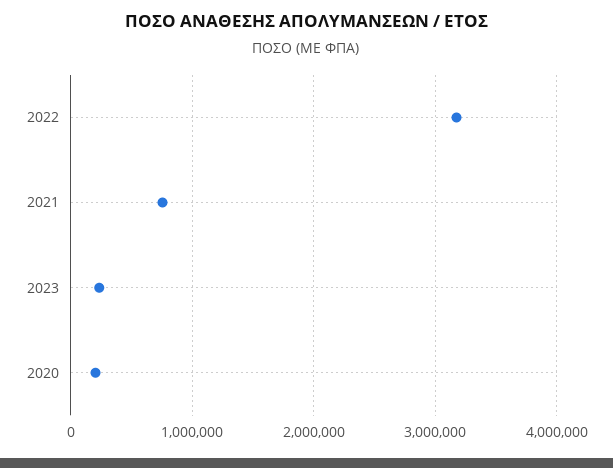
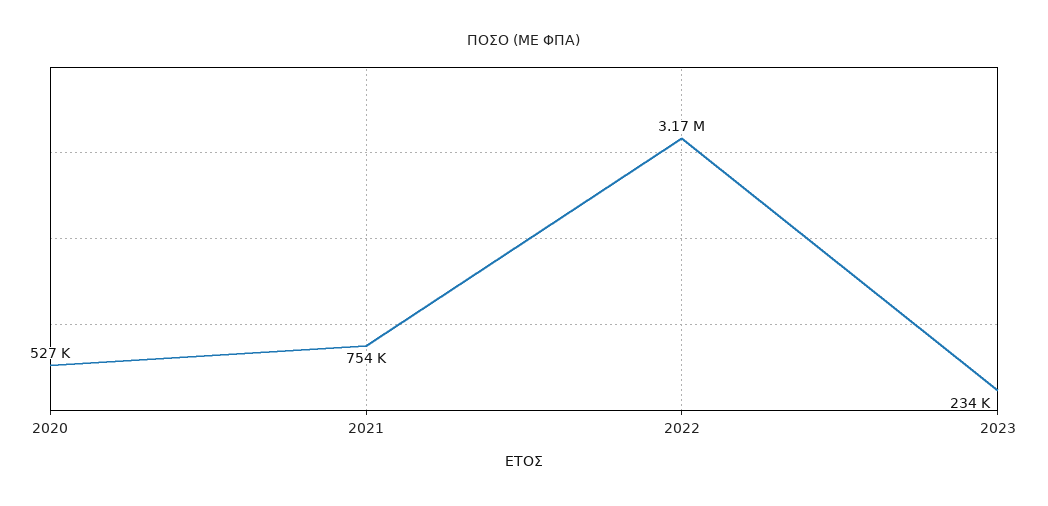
  {
    "2022": 3170000,
    "2021": 754000,
    "2023": 234000,
-   "2020": 200000
+   "2020": 527000
  }

